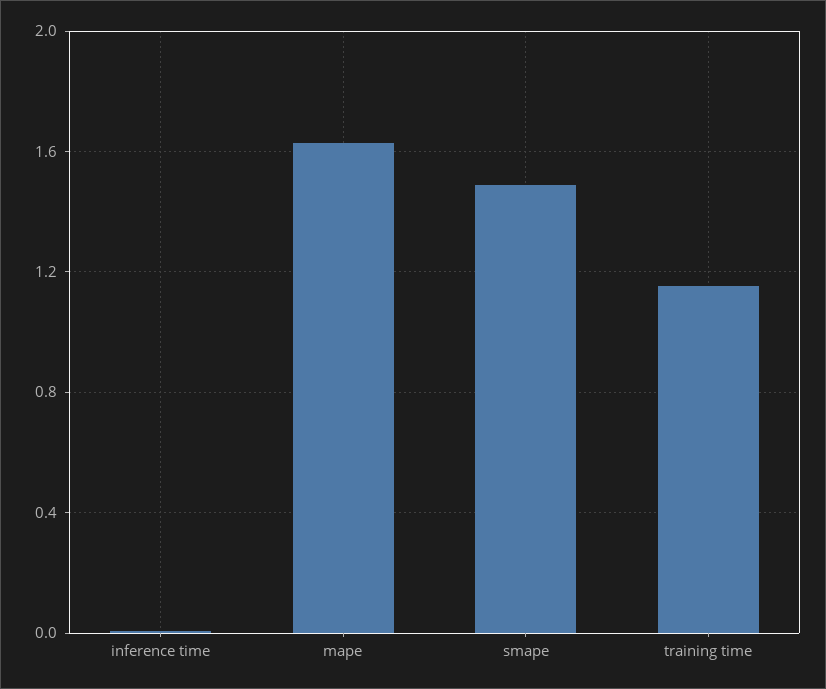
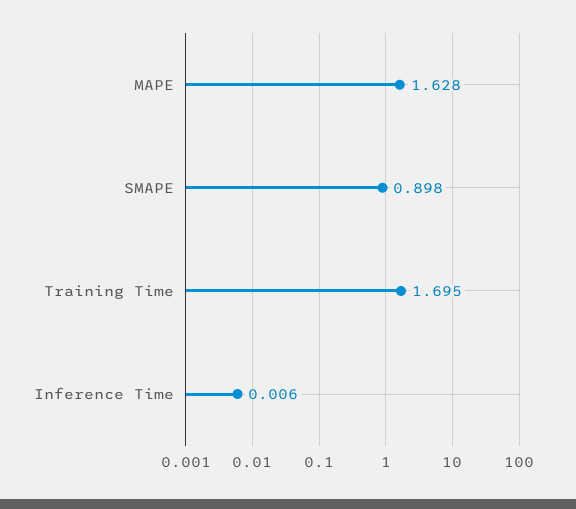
  {
    "inference time": 0.006,
    "mape": 1.628,
-   "smape": 1.5,
+   "smape": 0.898,
-   "training time": 1.15
+   "training time": 1.695
  }

